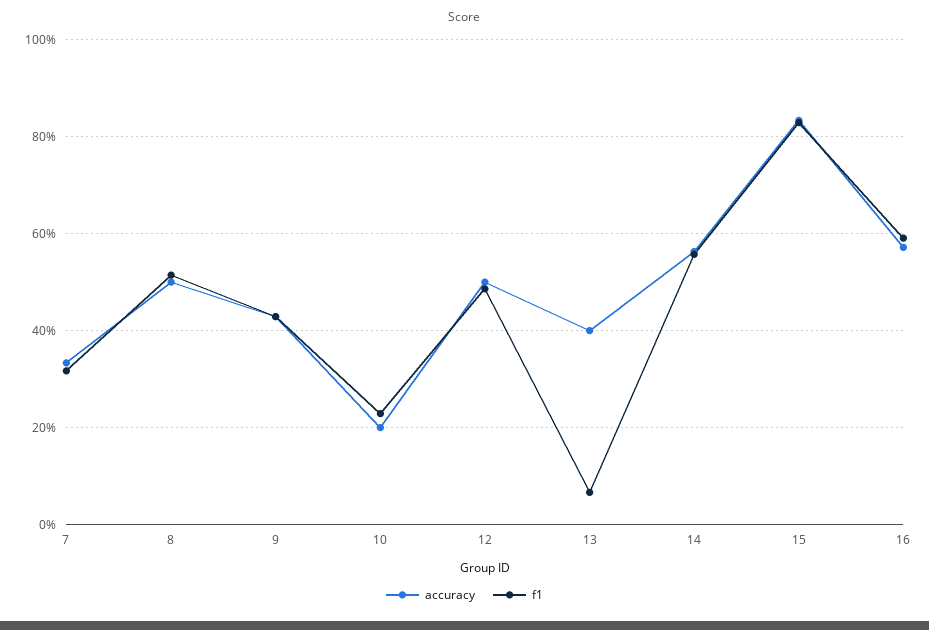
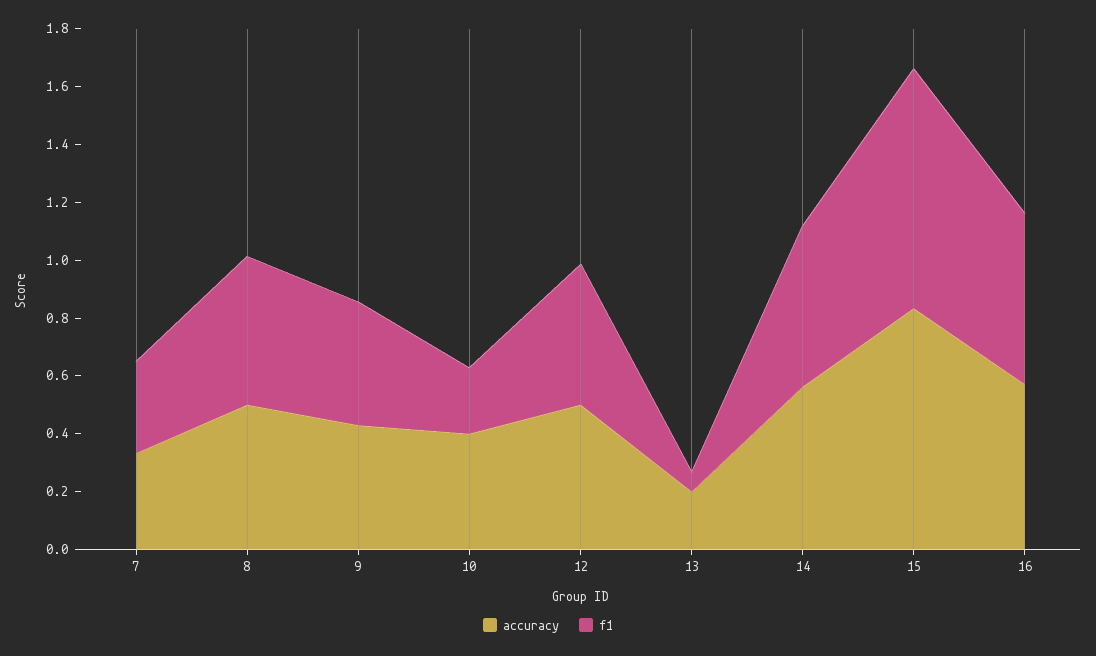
  {
    "accuracy": {
      "7": 0.34,
      "8": 0.5,
      "9": 0.42,
-     "10": 0.2,
+     "10": 0.4,
      "12": 0.5,
-     "13": 0.4,
+     "13": 0.2,
      "14": 0.56,
      "15": 0.84,
      "16": 0.58
    },
    "f1": {
      "7": 0.32,
      "8": 0.52,
      "9": 0.42,
      "10": 0.22,
      "12": 0.48,
      "13": 0.06,
      "14": 0.56,
      "15": 0.82,
      "16": 0.6
    }
  }

